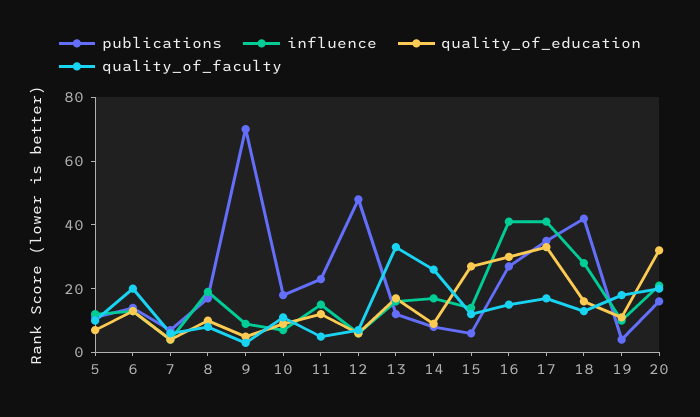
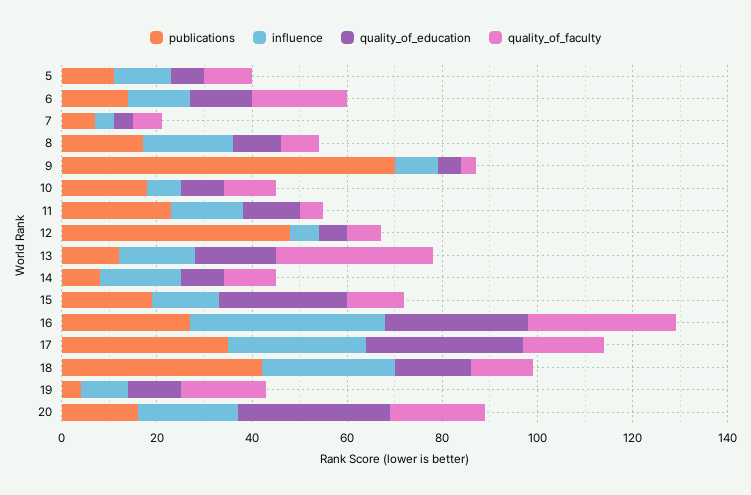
  {
    "publications": {
      "5": 10,
      "6": 15,
      "7": 5,
      "8": 15,
      "9": 70,
      "10": 20,
      "11": 25,
      "12": 50,
      "13": 10,
      "14": 10,
-     "15": 5,
+     "15": 20,
      "16": 25,
      "17": 35,
      "18": 40,
      "19": 5,
      "20": 15
    },
    "influence": {
      "5": 10,
      "6": 15,
      "7": 5,
      "8": 20,
      "9": 10,
      "10": 5,
      "11": 15,
      "12": 5,
      "13": 15,
      "14": 15,
      "15": 15,
      "16": 40,
-     "17": 40,
+     "17": 30,
      "18": 30,
      "19": 10,
      "20": 20
    },
    "quality_of_education": {
      "5": 5,
      "6": 15,
      "7": 5,
      "8": 10,
      "9": 5,
      "10": 10,
      "11": 10,
      "12": 5,
      "13": 15,
      "14": 10,
      "15": 25,
      "16": 30,
      "17": 35,
      "18": 15,
      "19": 10,
      "20": 30
    },
    "quality_of_faculty": {
      "5": 10,
      "6": 20,
      "7": 5,
      "8": 10,
      "9": 5,
      "10": 10,
      "11": 5,
      "12": 5,
      "13": 35,
-     "14": 25,
+     "14": 10,
      "15": 10,
-     "16": 15,
+     "16": 30,
      "17": 15,
      "18": 15,
      "19": 20,
      "20": 20
    }
  }

